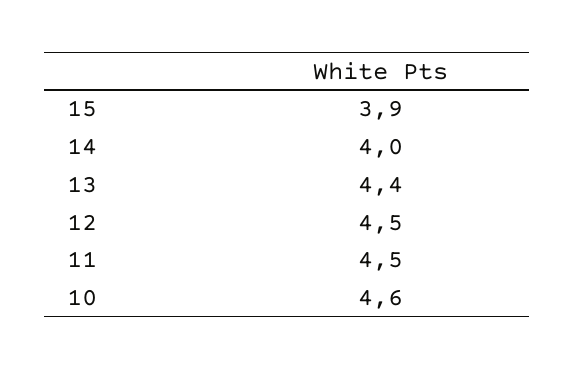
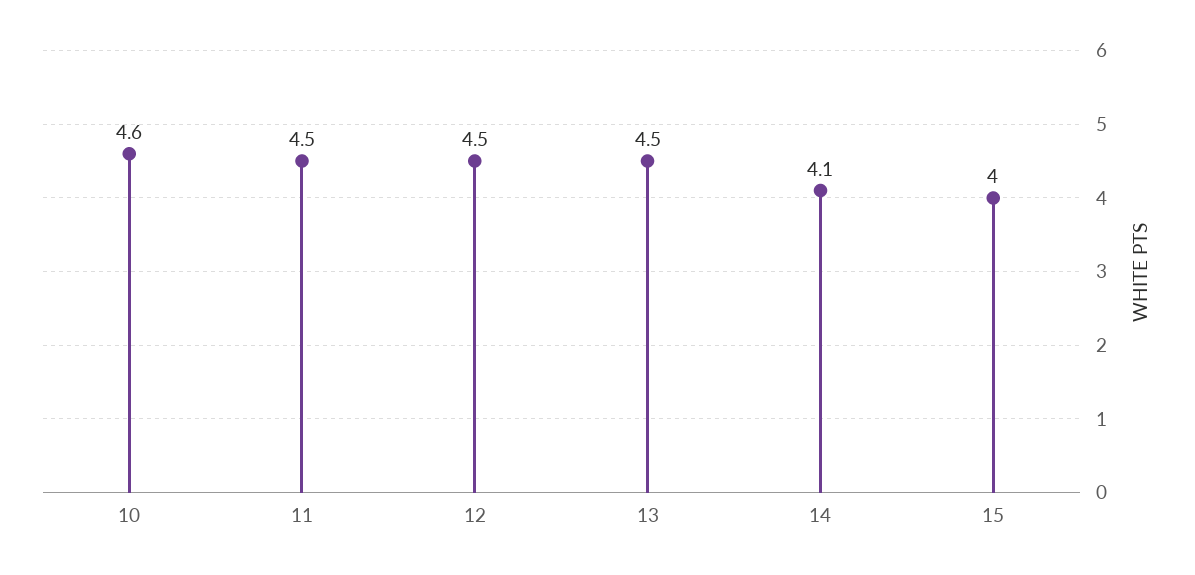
  {
-   "15": 3.9,
+   "15": 4,
-   "14": 4,
+   "14": 4.1,
-   "13": 4.4,
+   "13": 4.5,
    "12": 4.5,
    "11": 4.5,
    "10": 4.6
  }

